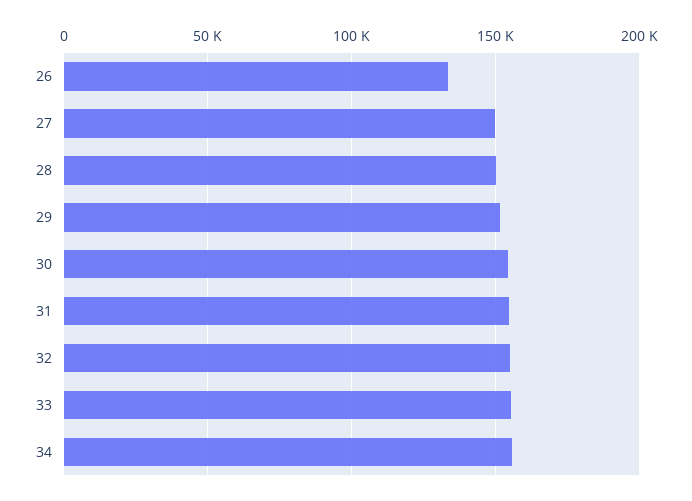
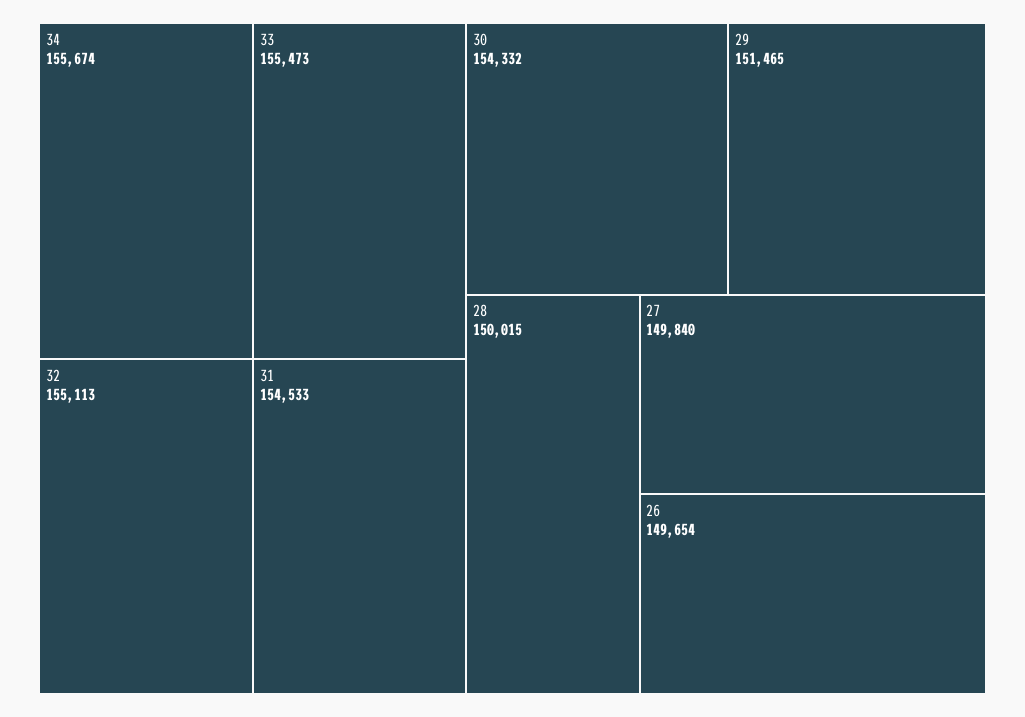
  {
-   "26": 135000,
+   "26": 149654,
    "27": 149840,
    "28": 150015,
    "29": 151465,
    "30": 154332,
    "31": 154533,
    "32": 155113,
    "33": 155473,
    "34": 155674
  }

